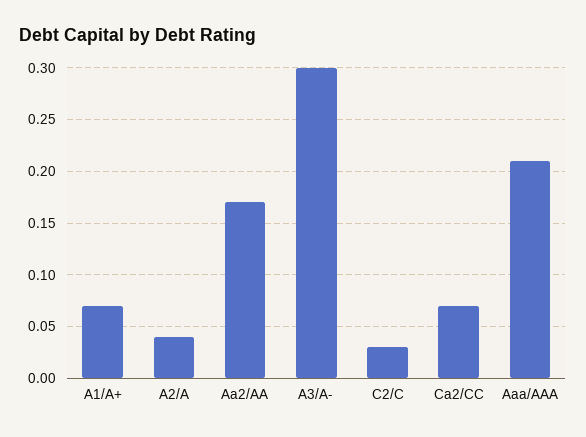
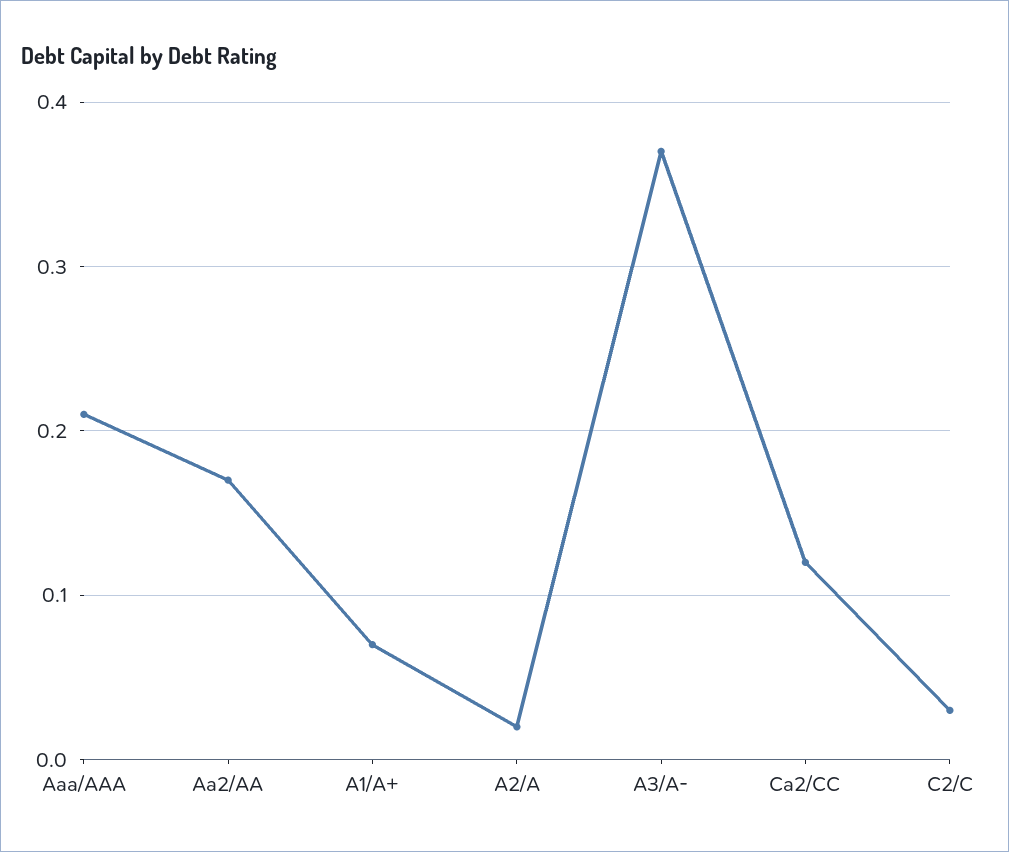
  {
    "A1/A+": 0.07,
-   "A2/A": 0.04,
+   "A2/A": 0.02,
    "Aa2/AA": 0.17,
-   "A3/A-": 0.3,
+   "A3/A-": 0.37,
    "C2/C": 0.03,
-   "Ca2/CC": 0.07,
+   "Ca2/CC": 0.12,
    "Aaa/AAA": 0.21
  }

